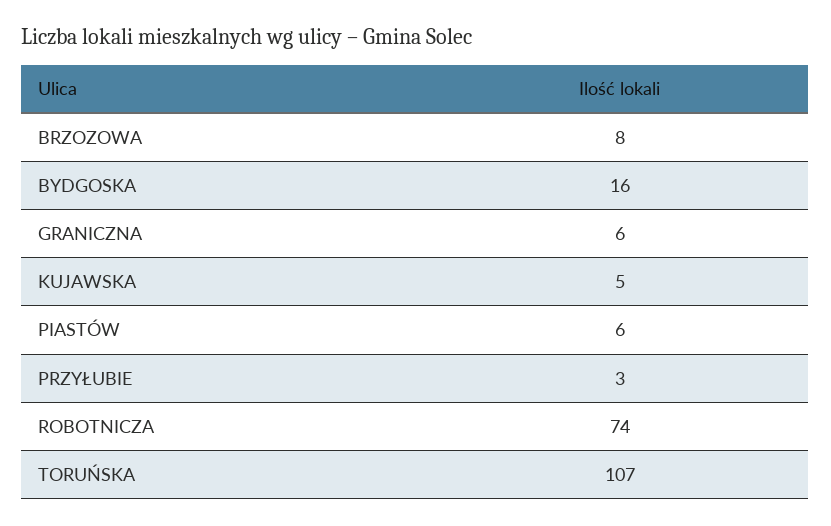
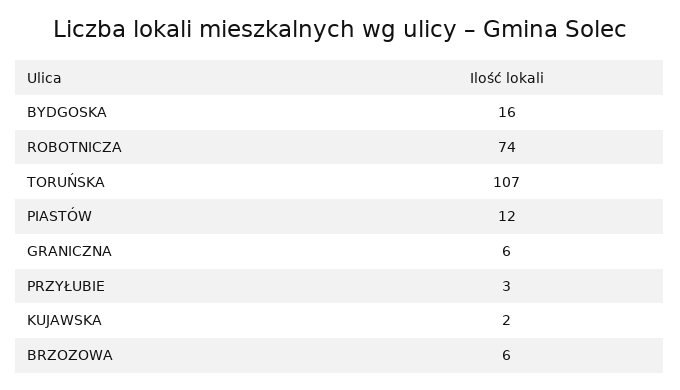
  {
-   "BRZOZOWA": 8,
+   "BRZOZOWA": 6,
    "BYDGOSKA": 16,
    "GRANICZNA": 6,
-   "KUJAWSKA": 5,
+   "KUJAWSKA": 2,
-   "PIASTÓW": 6,
+   "PIASTÓW": 12,
    "PRZYŁUBIE": 3,
    "ROBOTNICZA": 74,
    "TORUŃSKA": 107
  }

